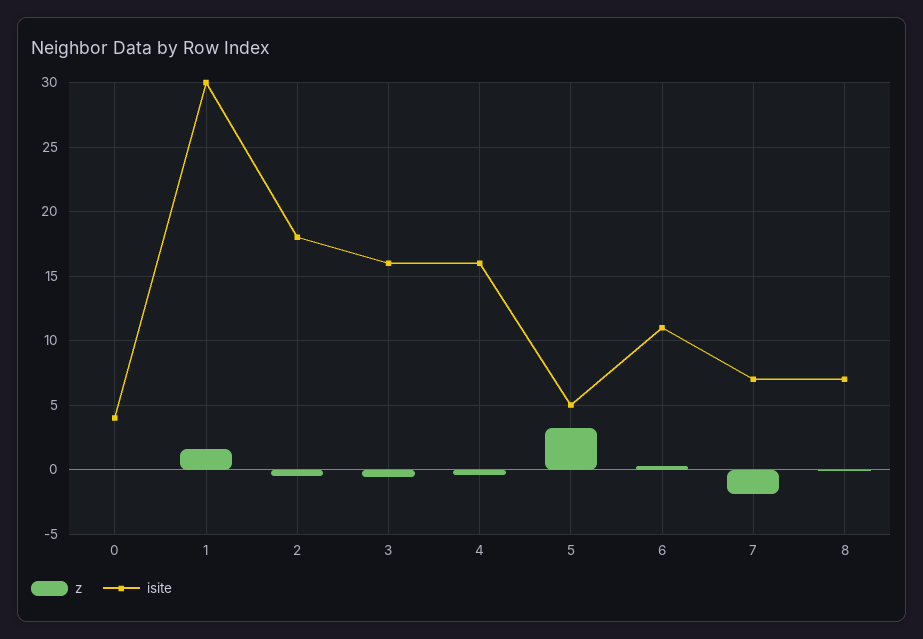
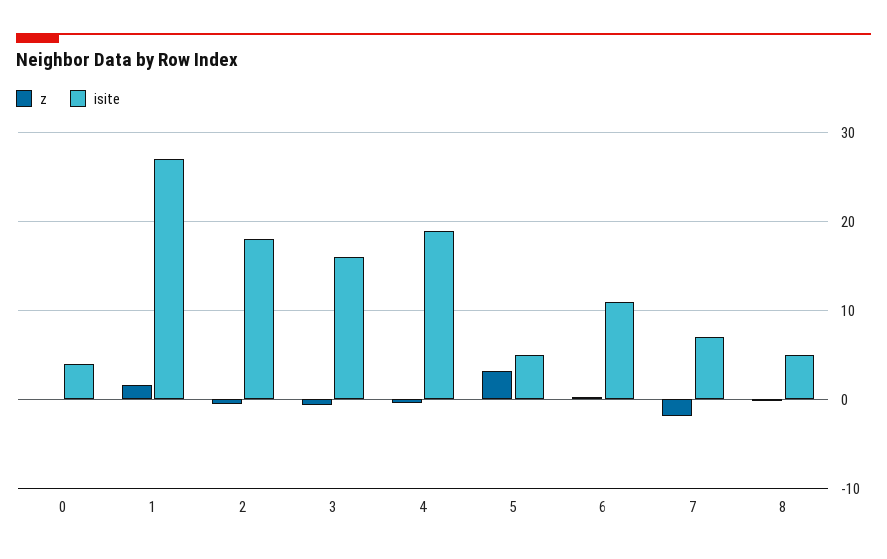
  {
    "z": {
      "0": 0,
      "1": 1.5,
      "2": -0.5,
      "3": -0.5,
      "4": -0.5,
      "5": 3,
      "6": 0.5,
      "7": -2,
      "8": 0
    },
    "isite": {
      "0": 4,
-     "1": 30,
+     "1": 27,
      "2": 18,
      "3": 16,
-     "4": 16,
+     "4": 19,
      "5": 5,
      "6": 11,
      "7": 7,
-     "8": 7
+     "8": 5
    }
  }

